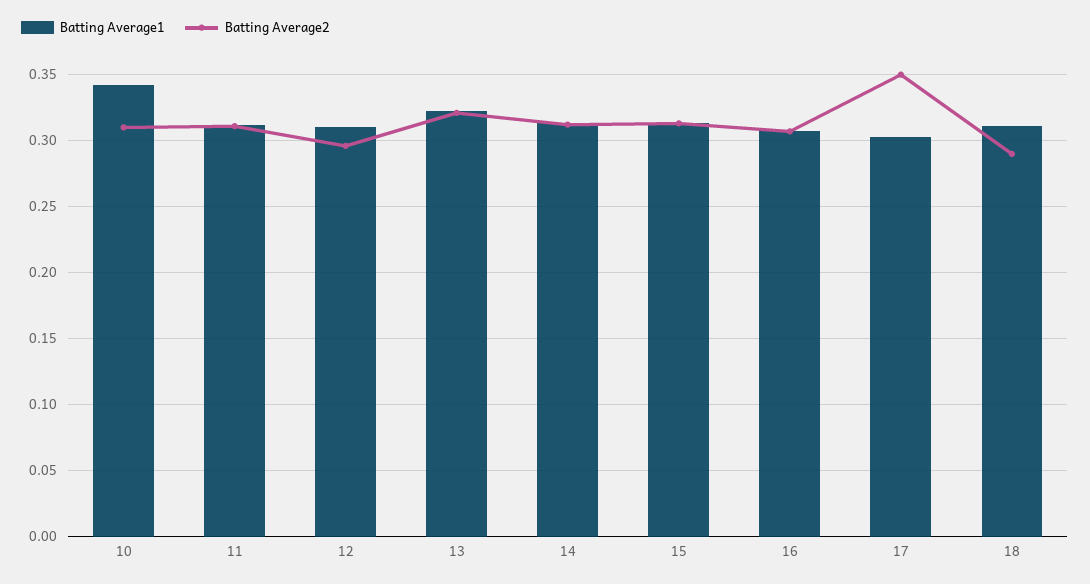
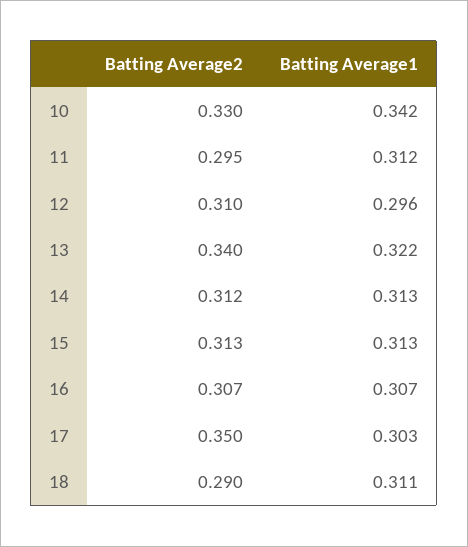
  {
    "Batting Average1": {
      "10": 0.342,
      "11": 0.312,
-     "12": 0.31,
+     "12": 0.296,
      "13": 0.322,
      "14": 0.313,
      "15": 0.313,
      "16": 0.307,
      "17": 0.303,
      "18": 0.311
    },
    "Batting Average2": {
-     "10": 0.31,
+     "10": 0.33,
-     "11": 0.31,
+     "11": 0.295,
-     "12": 0.295,
+     "12": 0.31,
-     "13": 0.32,
+     "13": 0.34,
      "14": 0.312,
      "15": 0.313,
      "16": 0.307,
      "17": 0.35,
      "18": 0.29
    }
  }

